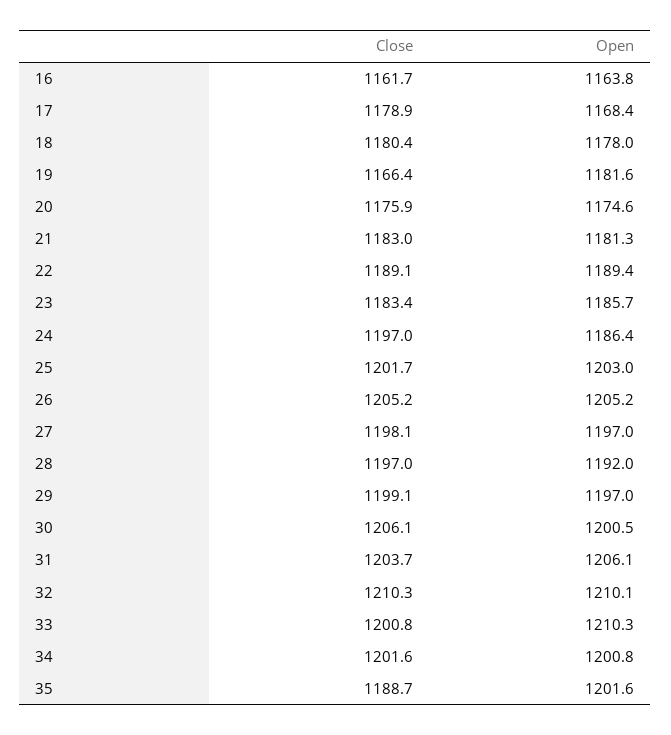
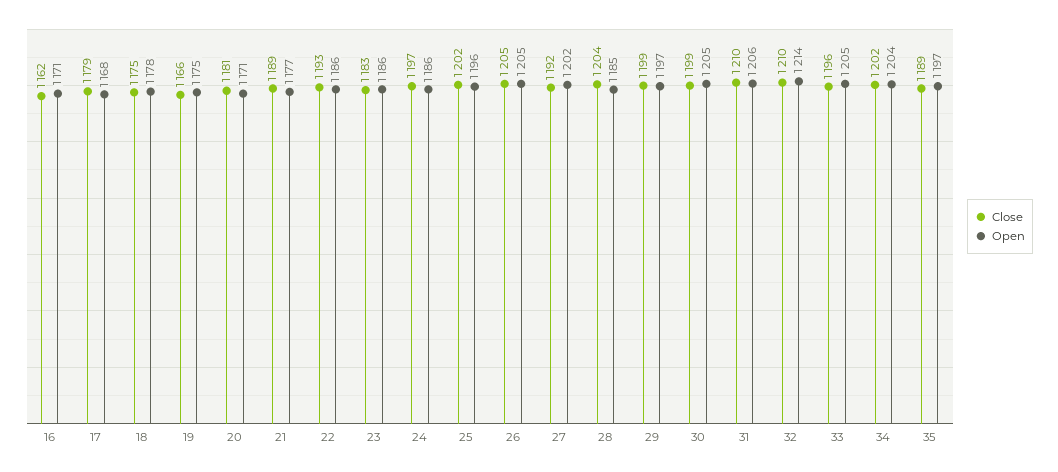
  {
    "Close": {
      "16": 1161.7,
      "17": 1178.9,
-     "18": 1180.4,
+     "18": 1175,
      "19": 1166.4,
-     "20": 1175.9,
+     "20": 1181,
-     "21": 1183,
+     "21": 1189,
-     "22": 1189.1,
+     "22": 1193,
      "23": 1183.4,
      "24": 1197,
      "25": 1201.7,
      "26": 1205.2,
-     "27": 1198.1,
+     "27": 1192,
-     "28": 1197,
+     "28": 1204,
      "29": 1199.1,
-     "30": 1206.1,
+     "30": 1199,
-     "31": 1203.7,
+     "31": 1210,
      "32": 1210.3,
-     "33": 1200.8,
+     "33": 1196,
      "34": 1201.6,
      "35": 1188.7
    },
    "Open": {
-     "16": 1163.8,
+     "16": 1171,
      "17": 1168.4,
      "18": 1178,
-     "19": 1181.6,
+     "19": 1175,
-     "20": 1174.6,
+     "20": 1171,
-     "21": 1181.3,
+     "21": 1177,
-     "22": 1189.4,
+     "22": 1186,
      "23": 1185.7,
      "24": 1186.4,
-     "25": 1203,
+     "25": 1196,
      "26": 1205.2,
-     "27": 1197,
+     "27": 1202,
-     "28": 1192,
+     "28": 1185,
      "29": 1197,
-     "30": 1200.5,
+     "30": 1205,
      "31": 1206.1,
-     "32": 1210.1,
+     "32": 1214,
-     "33": 1210.3,
+     "33": 1205,
-     "34": 1200.8,
+     "34": 1204,
-     "35": 1201.6
+     "35": 1197
    }
  }

